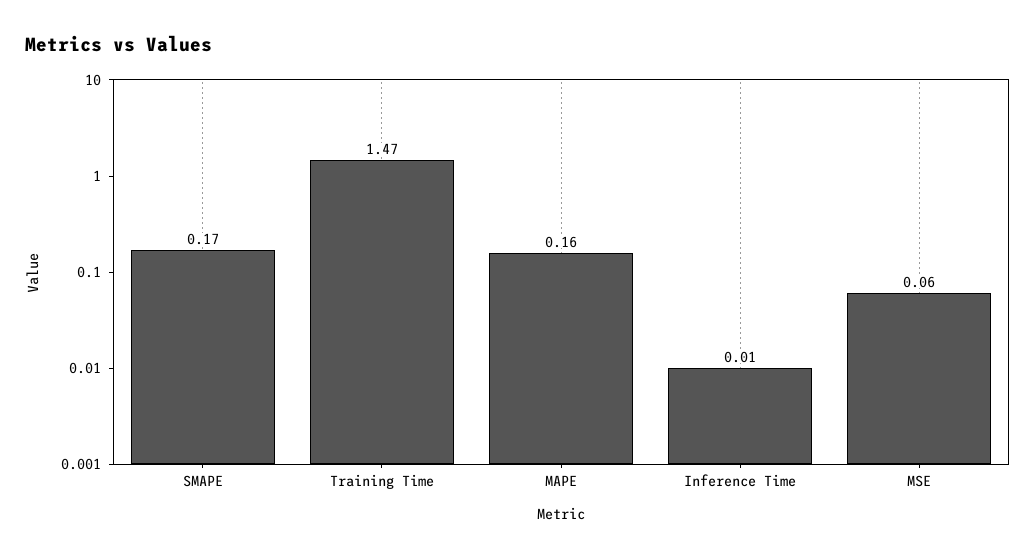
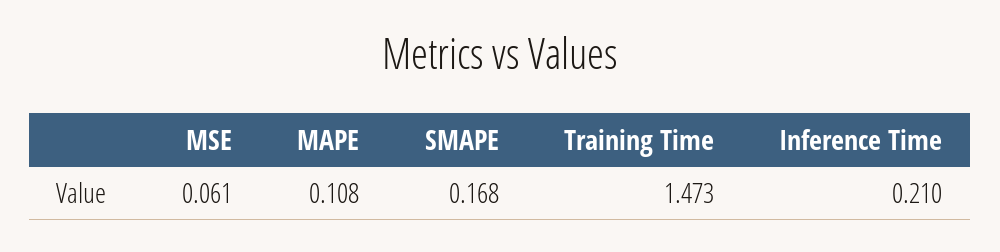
  {
    "SMAPE": 0.168,
    "Training Time": 1.473,
-   "MAPE": 0.16,
+   "MAPE": 0.108,
-   "Inference Time": 0.01,
+   "Inference Time": 0.21,
    "MSE": 0.061
  }

